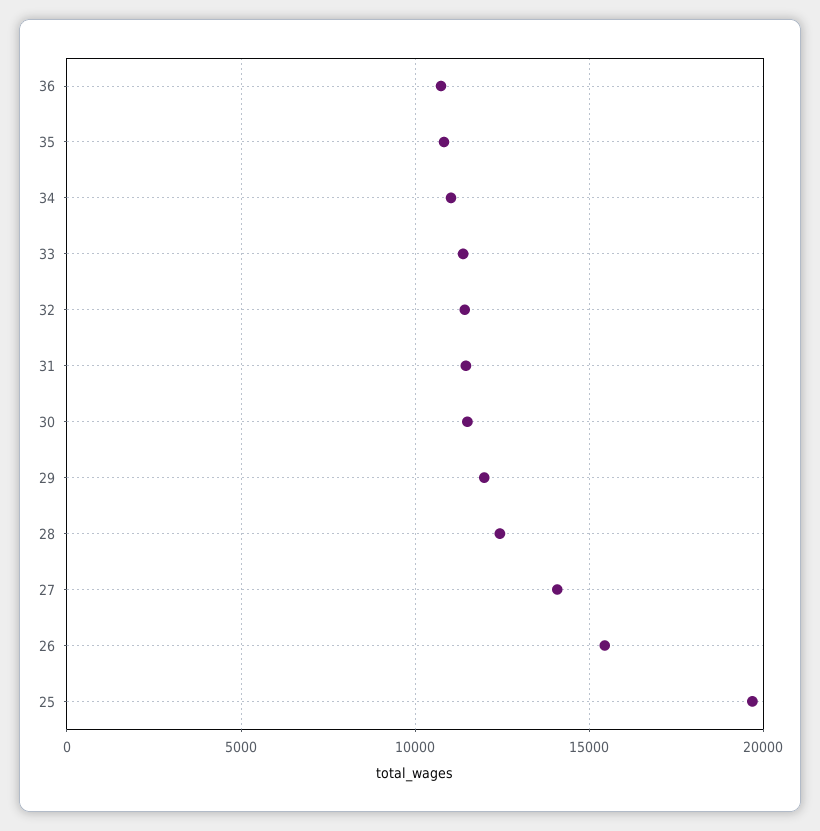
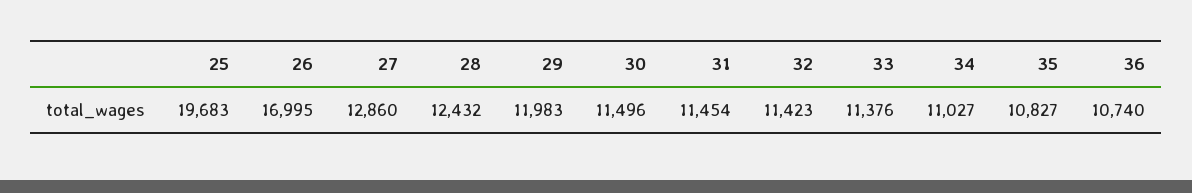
  {
    "36": 10740,
    "35": 10827,
    "34": 11027,
    "33": 11376,
    "32": 11423,
    "31": 11454,
    "30": 11496,
    "29": 11983,
    "28": 12432,
-   "27": 14000,
+   "27": 12860,
-   "26": 15500,
+   "26": 16995,
    "25": 19683
  }

